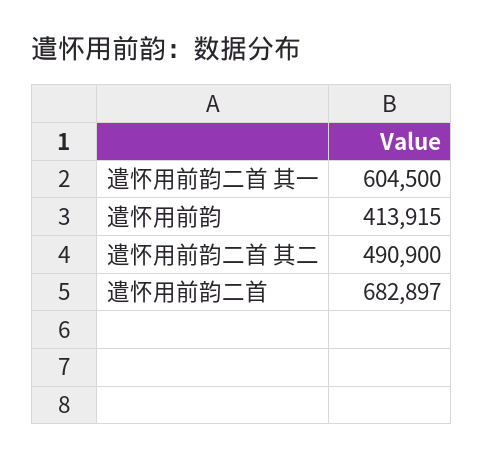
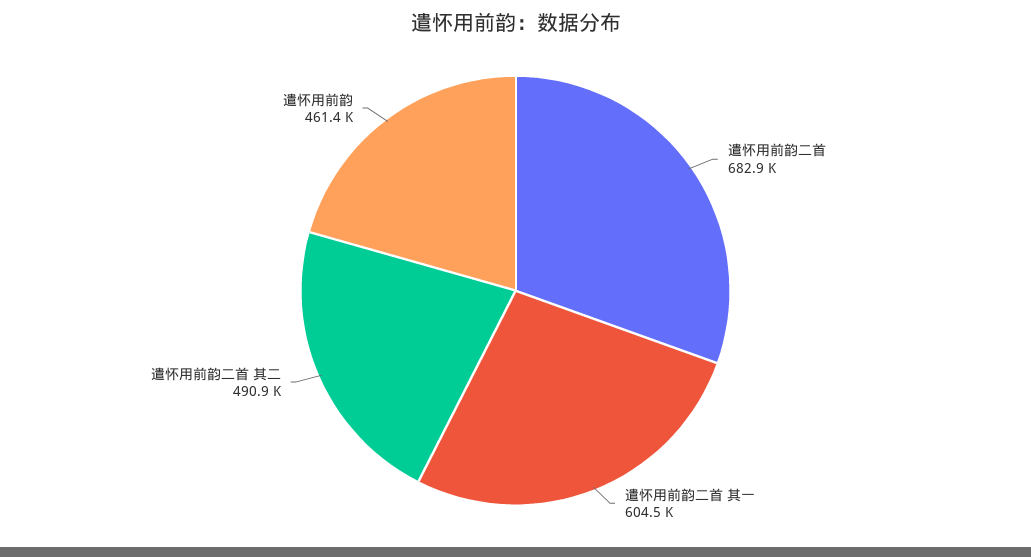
  {
    "遣怀用前韵二首 其一": 604500,
-   "遣怀用前韵": 413915,
+   "遣怀用前韵": 461400,
    "遣怀用前韵二首 其二": 490900,
    "遣怀用前韵二首": 682897
  }

